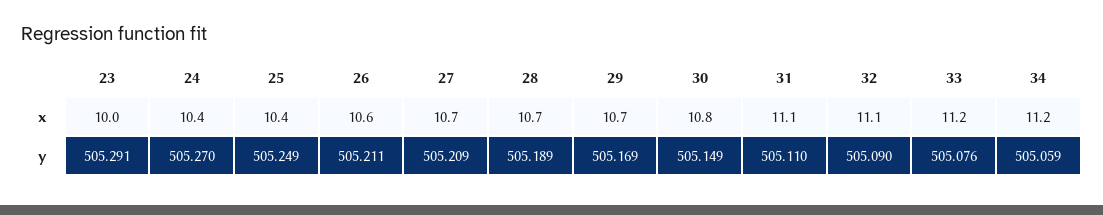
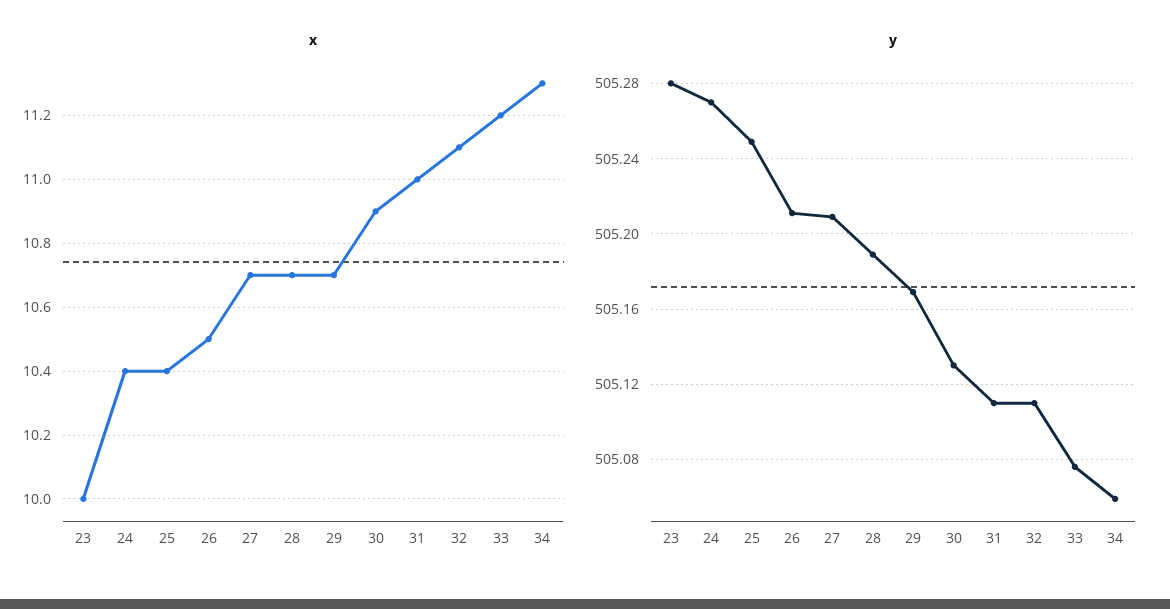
  {
    "x": {
      "23": 10,
      "24": 10.4,
      "25": 10.4,
-     "26": 10.6,
+     "26": 10.5,
      "27": 10.7,
      "28": 10.7,
      "29": 10.7,
-     "30": 10.8,
+     "30": 10.9,
-     "31": 11.1,
+     "31": 11,
      "32": 11.1,
      "33": 11.2,
-     "34": 11.2
+     "34": 11.3
    },
    "y": {
-     "23": 505.291,
+     "23": 505.28,
      "24": 505.27,
      "25": 505.249,
      "26": 505.211,
      "27": 505.209,
      "28": 505.189,
      "29": 505.169,
-     "30": 505.149,
+     "30": 505.13,
      "31": 505.11,
-     "32": 505.09,
+     "32": 505.11,
      "33": 505.076,
      "34": 505.059
    }
  }

